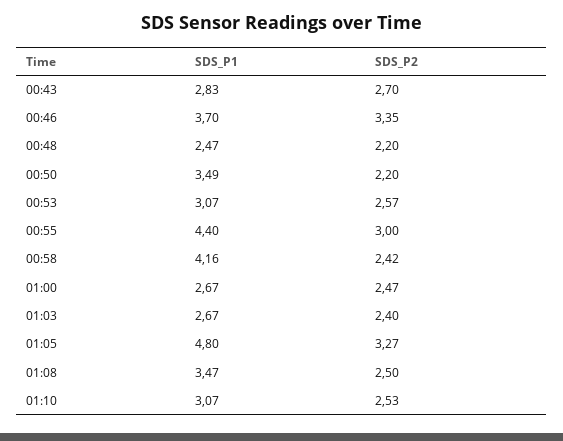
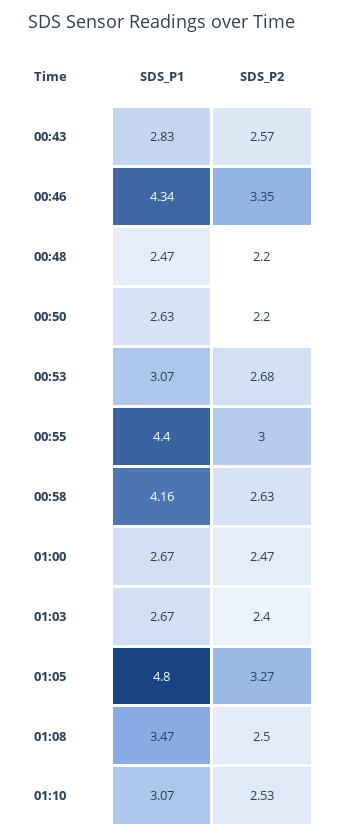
  {
    "SDS_P1": {
      "00:43": 2.83,
-     "00:46": 3.7,
+     "00:46": 4.34,
      "00:48": 2.47,
-     "00:50": 3.49,
+     "00:50": 2.63,
      "00:53": 3.07,
      "00:55": 4.4,
      "00:58": 4.16,
      "01:00": 2.67,
      "01:03": 2.67,
      "01:05": 4.8,
      "01:08": 3.47,
      "01:10": 3.07
    },
    "SDS_P2": {
-     "00:43": 2.7,
+     "00:43": 2.57,
      "00:46": 3.35,
      "00:48": 2.2,
      "00:50": 2.2,
-     "00:53": 2.57,
+     "00:53": 2.68,
      "00:55": 3,
-     "00:58": 2.42,
+     "00:58": 2.63,
      "01:00": 2.47,
      "01:03": 2.4,
      "01:05": 3.27,
      "01:08": 2.5,
      "01:10": 2.53
    }
  }

